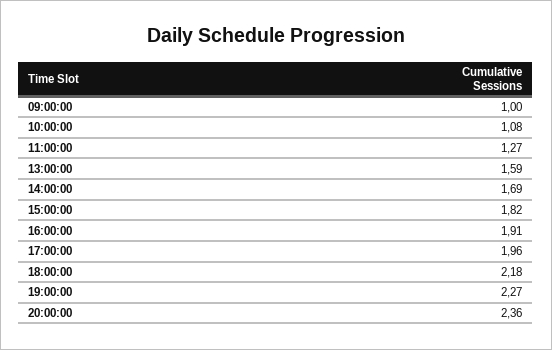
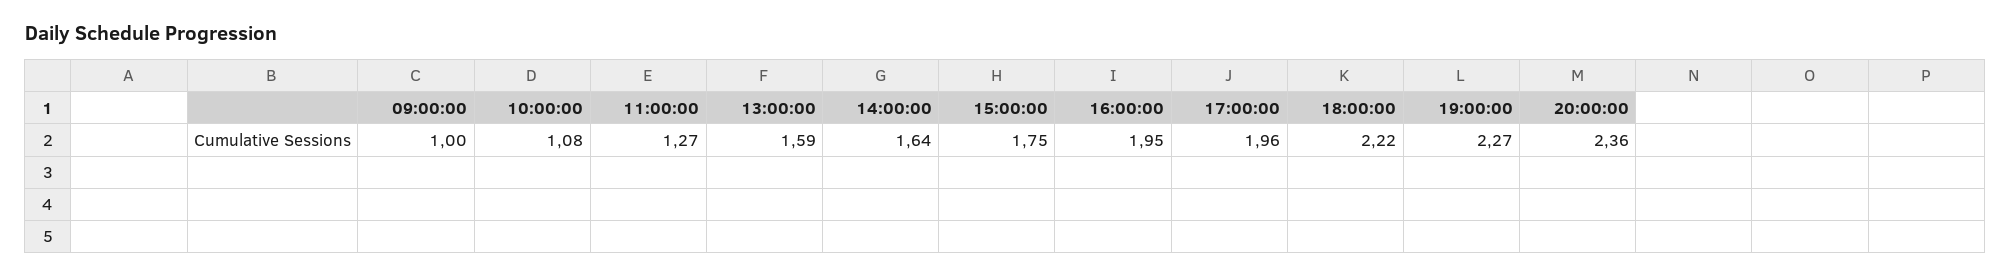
  {
    "09:00:00": 1,
    "10:00:00": 1.08,
    "11:00:00": 1.27,
    "13:00:00": 1.59,
-   "14:00:00": 1.69,
+   "14:00:00": 1.64,
-   "15:00:00": 1.82,
+   "15:00:00": 1.75,
-   "16:00:00": 1.91,
+   "16:00:00": 1.95,
    "17:00:00": 1.96,
-   "18:00:00": 2.18,
+   "18:00:00": 2.22,
    "19:00:00": 2.27,
    "20:00:00": 2.36
  }

